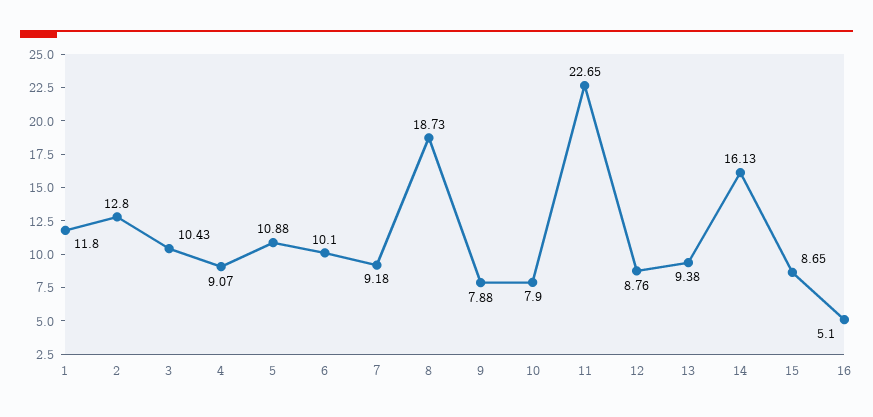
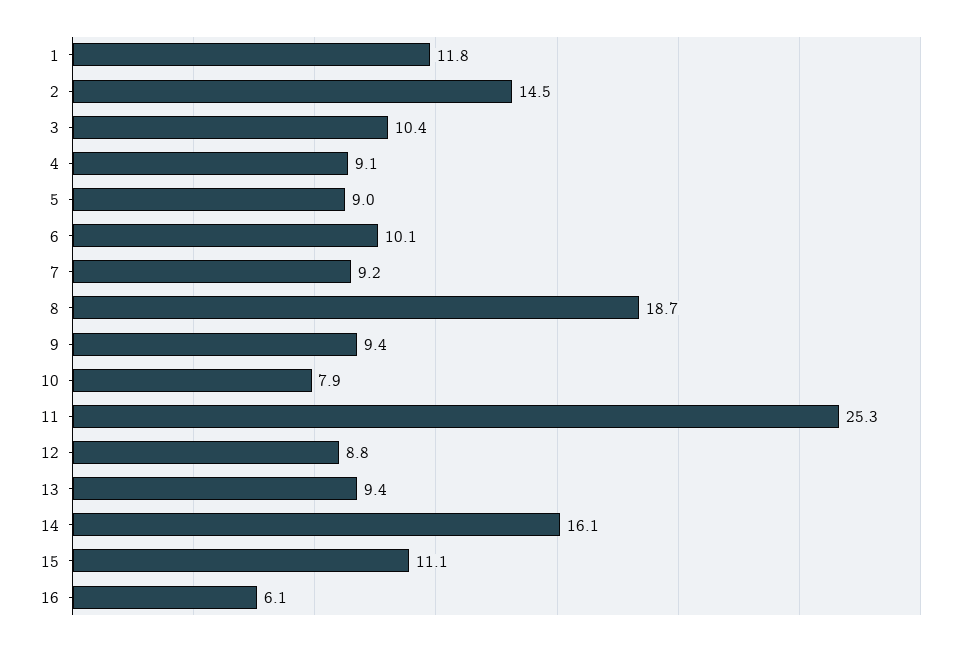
  {
    "1": 11.8,
-   "2": 12.8,
+   "2": 14.5,
    "3": 10.43,
    "4": 9.07,
-   "5": 10.88,
+   "5": 9,
    "6": 10.1,
    "7": 9.18,
    "8": 18.73,
-   "9": 7.88,
+   "9": 9.4,
    "10": 7.9,
-   "11": 22.65,
+   "11": 25.3,
    "12": 8.76,
    "13": 9.38,
    "14": 16.13,
-   "15": 8.65,
+   "15": 11.1,
-   "16": 5.1
+   "16": 6.1
  }

